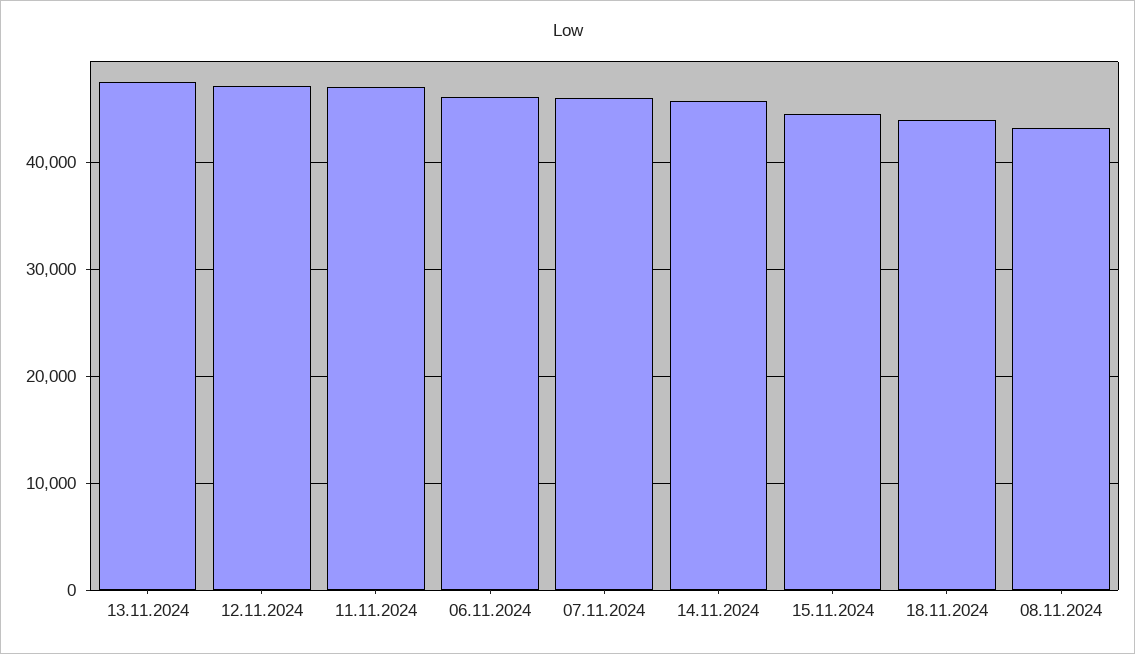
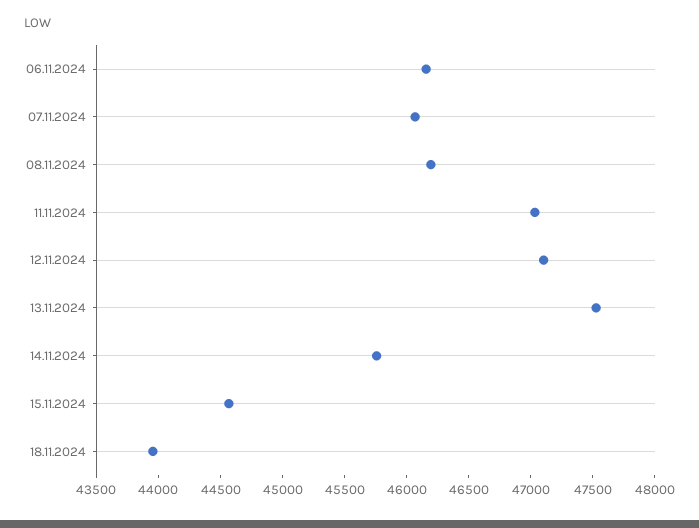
  {
    "13.11.2024": 47500,
    "12.11.2024": 47100,
    "11.11.2024": 47000,
    "06.11.2024": 46200,
    "07.11.2024": 46100,
    "14.11.2024": 45800,
    "15.11.2024": 44600,
    "18.11.2024": 44000,
-   "08.11.2024": 43000
+   "08.11.2024": 46200
  }

